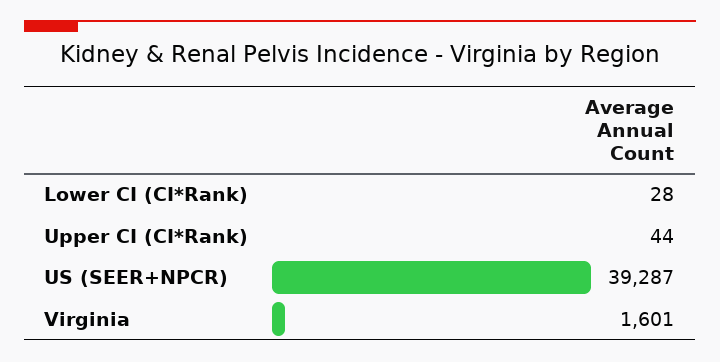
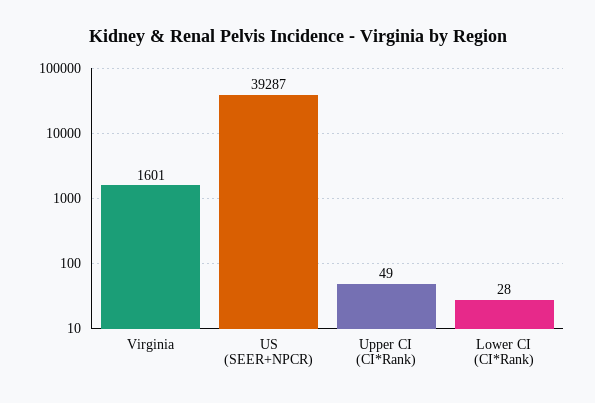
  {
    "Lower CI (CI*Rank)": 28,
-   "Upper CI (CI*Rank)": 44,
+   "Upper CI (CI*Rank)": 49,
    "US (SEER+NPCR)": 39287,
    "Virginia": 1601
  }

